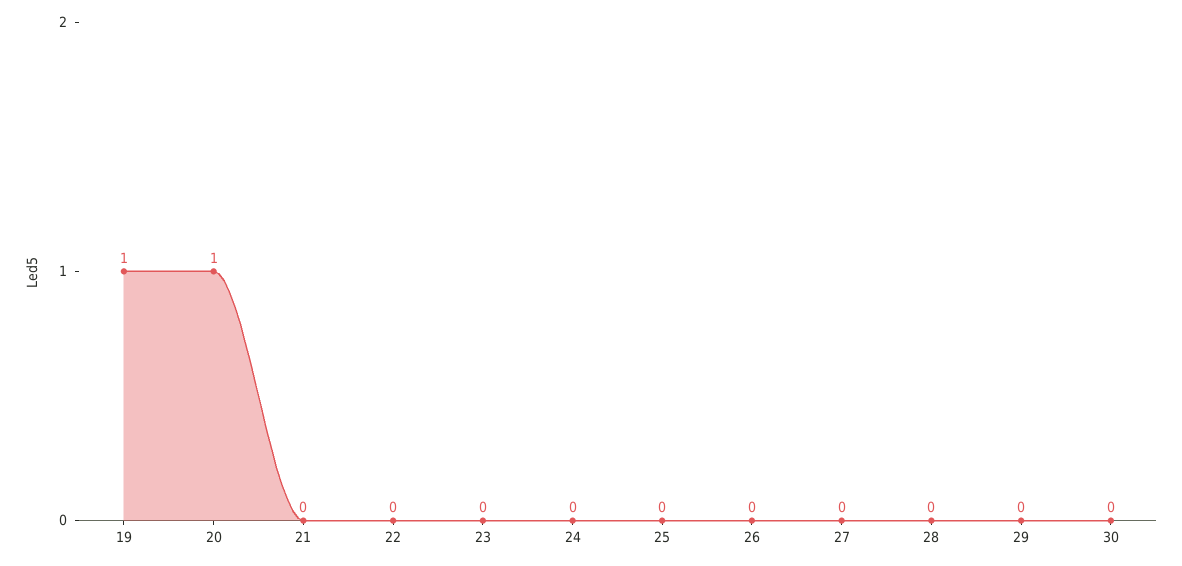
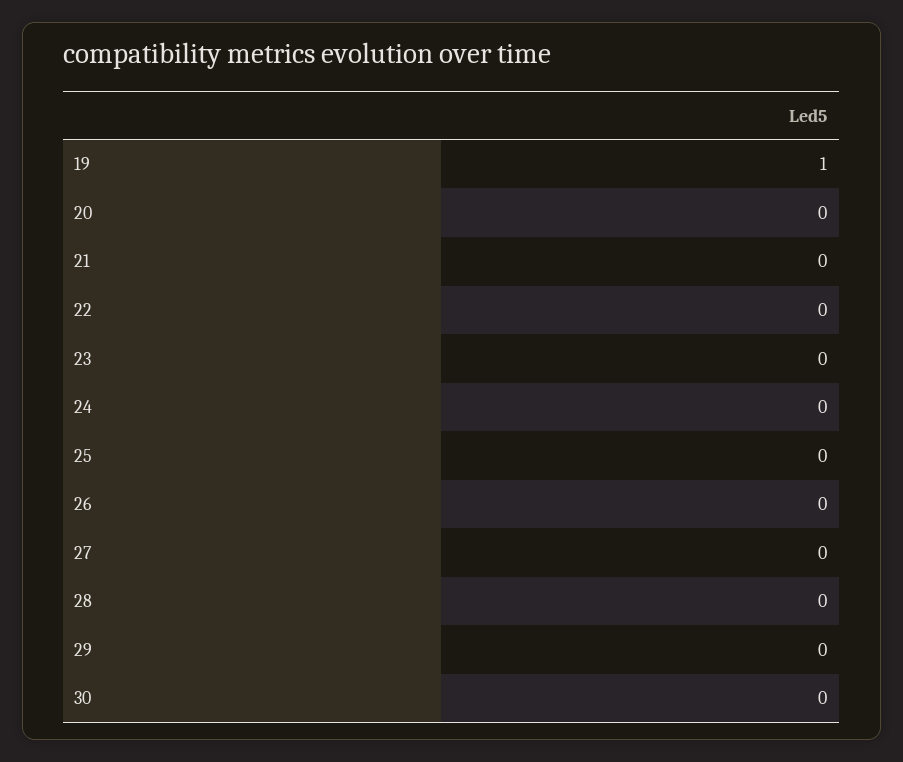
  {
    "19": 1,
-   "20": 1,
+   "20": 0,
    "21": 0,
    "22": 0,
    "23": 0,
    "24": 0,
    "25": 0,
    "26": 0,
    "27": 0,
    "28": 0,
    "29": 0,
    "30": 0
  }

